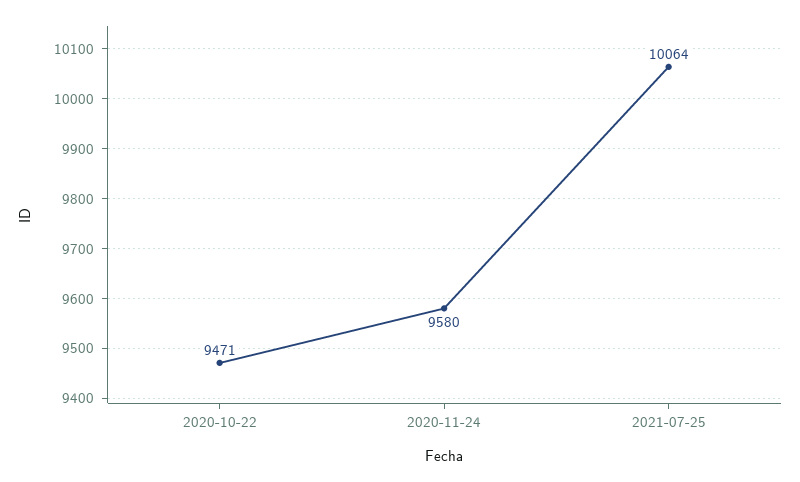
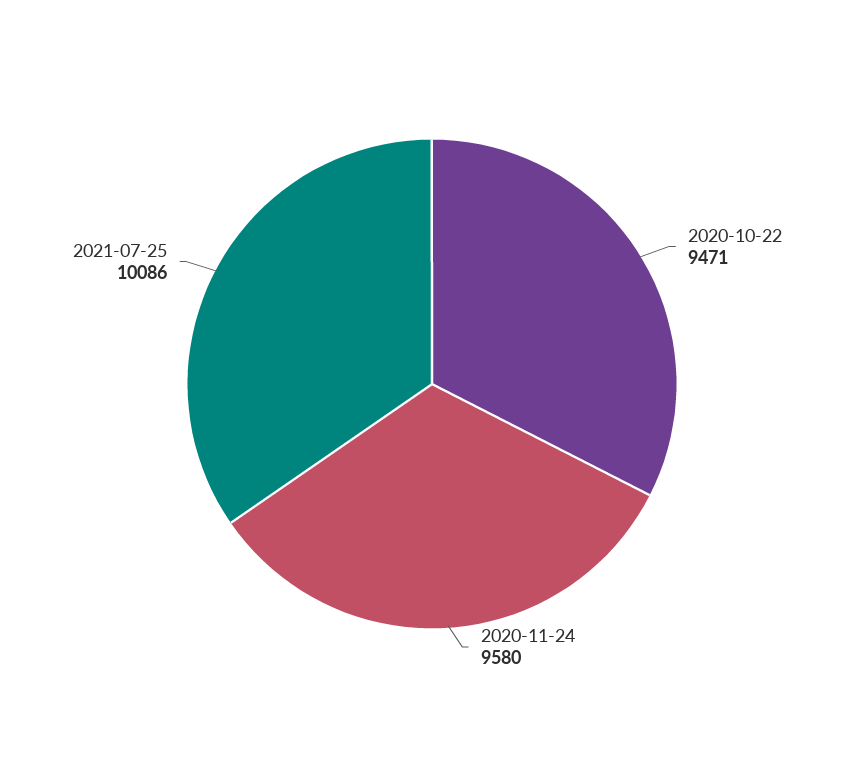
  {
    "2020-10-22": 9471,
    "2020-11-24": 9580,
-   "2021-07-25": 10064
+   "2021-07-25": 10086
  }

